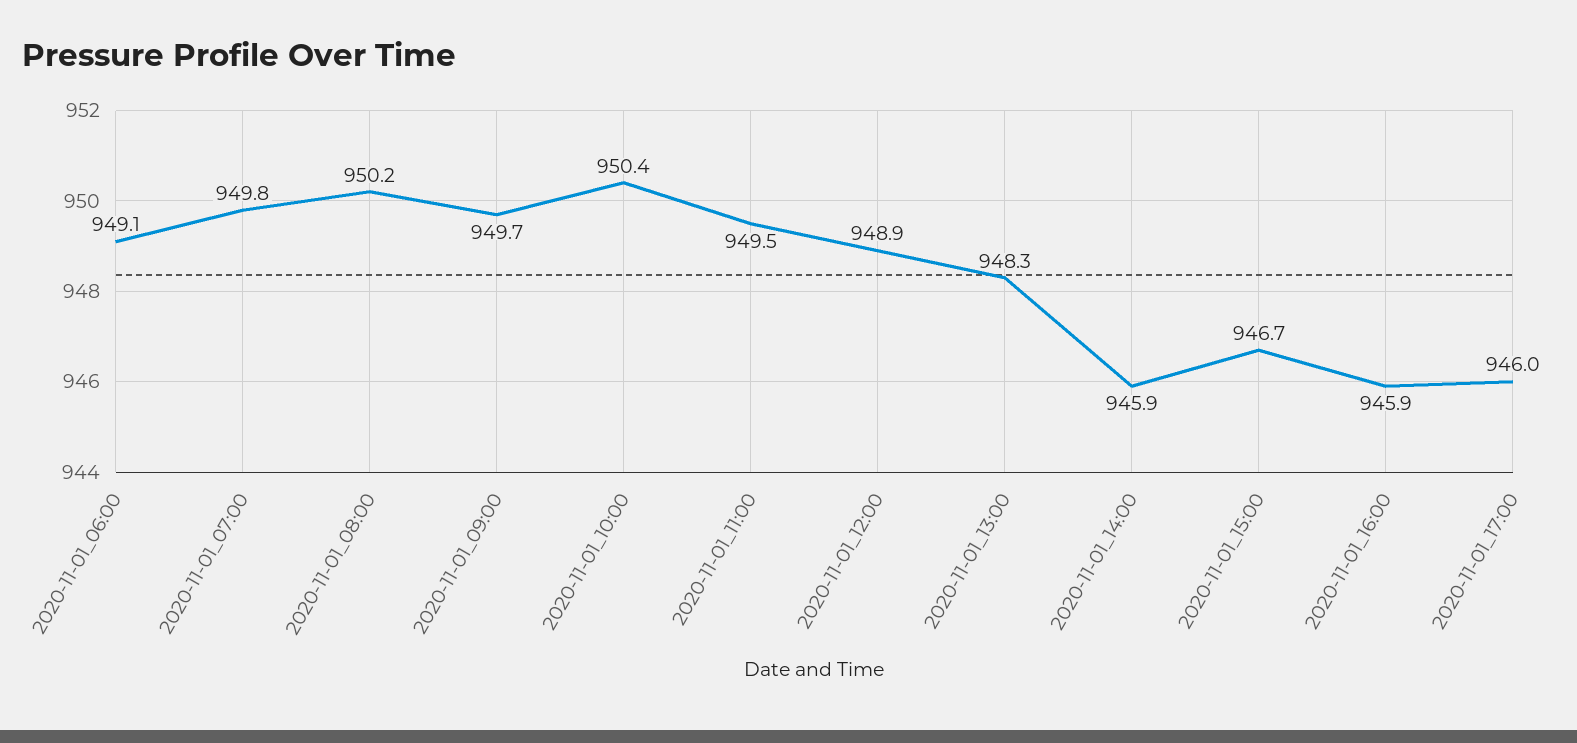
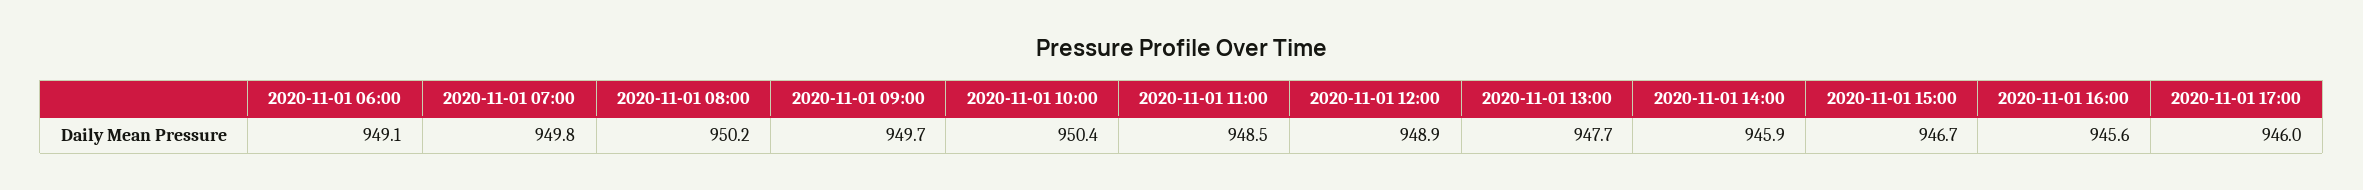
  {
    "2020-11-01_06:00": 949.1,
    "2020-11-01_07:00": 949.8,
    "2020-11-01_08:00": 950.2,
    "2020-11-01_09:00": 949.7,
    "2020-11-01_10:00": 950.4,
-   "2020-11-01_11:00": 949.5,
+   "2020-11-01_11:00": 948.5,
    "2020-11-01_12:00": 948.9,
-   "2020-11-01_13:00": 948.3,
+   "2020-11-01_13:00": 947.7,
    "2020-11-01_14:00": 945.9,
    "2020-11-01_15:00": 946.7,
-   "2020-11-01_16:00": 945.9,
+   "2020-11-01_16:00": 945.6,
    "2020-11-01_17:00": 946
  }

